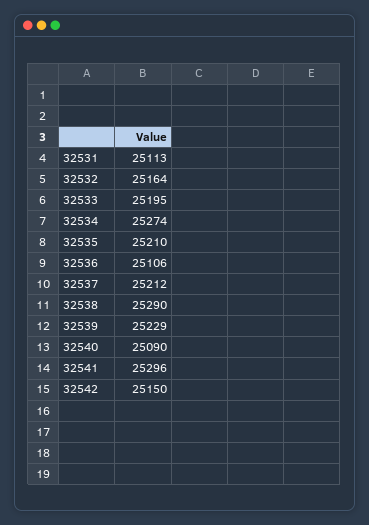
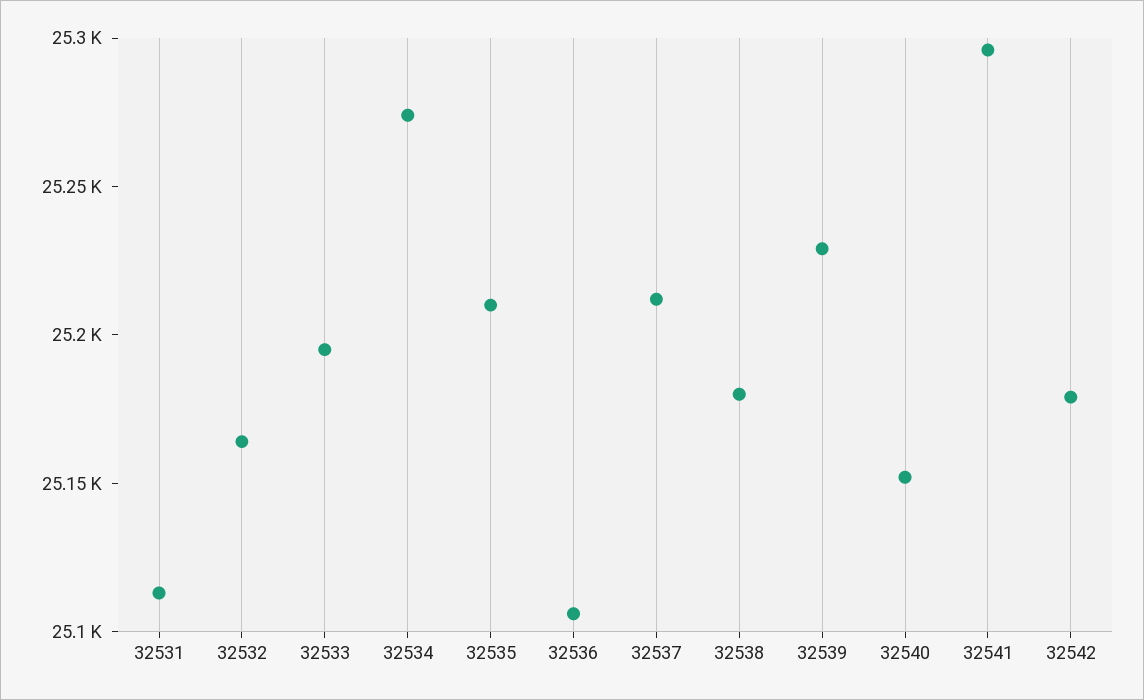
  {
    "32531": 25113,
    "32532": 25164,
    "32533": 25195,
    "32534": 25274,
    "32535": 25210,
    "32536": 25106,
    "32537": 25212,
-   "32538": 25290,
+   "32538": 25180,
    "32539": 25229,
-   "32540": 25090,
+   "32540": 25150,
    "32541": 25296,
-   "32542": 25150
+   "32542": 25180
  }

